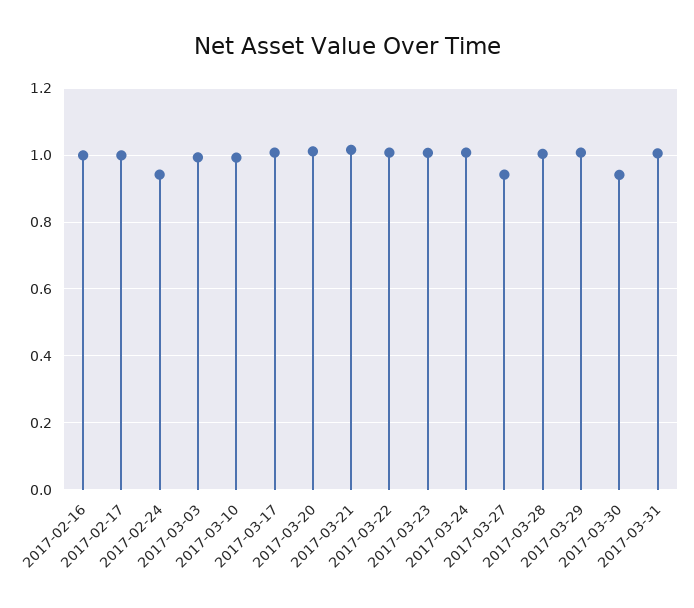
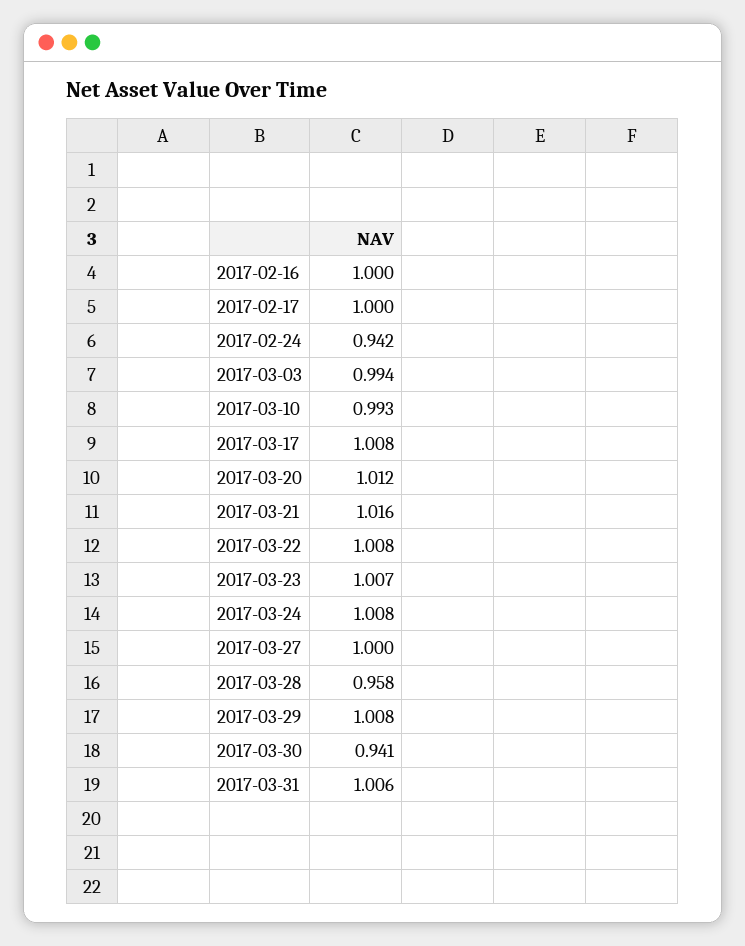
  {
    "2017-02-16": 1,
    "2017-02-17": 1,
    "2017-02-24": 0.942,
    "2017-03-03": 0.994,
    "2017-03-10": 0.993,
    "2017-03-17": 1.008,
    "2017-03-20": 1.012,
    "2017-03-21": 1.016,
    "2017-03-22": 1.008,
    "2017-03-23": 1.007,
    "2017-03-24": 1.008,
-   "2017-03-27": 0.94,
+   "2017-03-27": 1,
-   "2017-03-28": 1,
+   "2017-03-28": 0.958,
    "2017-03-29": 1.008,
    "2017-03-30": 0.941,
    "2017-03-31": 1.006
  }

